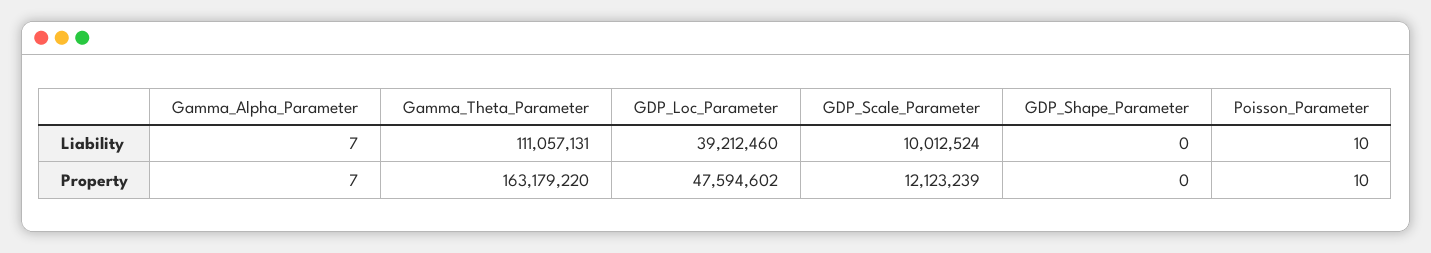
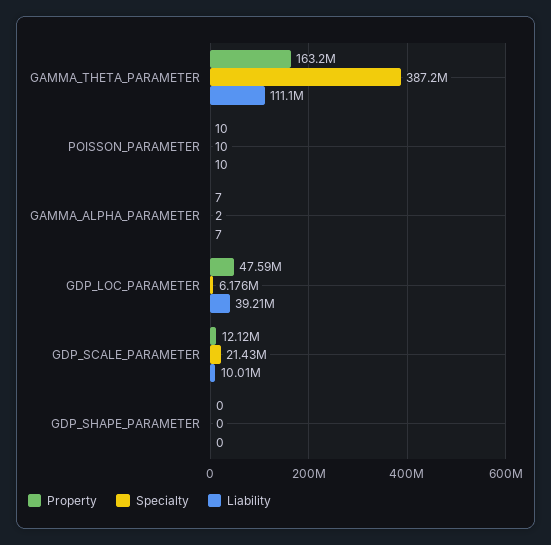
  {
    "Liability": {
      "Gamma_Alpha_Parameter": 7,
      "Gamma_Theta_Parameter": 111057131,
      "GDP_Loc_Parameter": 39212460,
      "GDP_Scale_Parameter": 10012524,
      "GDP_Shape_Parameter": 0,
      "Poisson_Parameter": 10
    },
    "Property": {
      "Gamma_Alpha_Parameter": 7,
      "Gamma_Theta_Parameter": 163179220,
      "GDP_Loc_Parameter": 47594602,
      "GDP_Scale_Parameter": 12123239,
      "GDP_Shape_Parameter": 0,
      "Poisson_Parameter": 10
-   }
+   },
+   "Specialty": {
+     "Gamma_Theta_Parameter": 387200000,
+     "Poisson_Parameter": 10,
+     "Gamma_Alpha_Parameter": 2,
+     "GDP_Loc_Parameter": 6176000,
+     "GDP_Scale_Parameter": 21430000,
+     "GDP_Shape_Parameter": 0
+   }
  }

